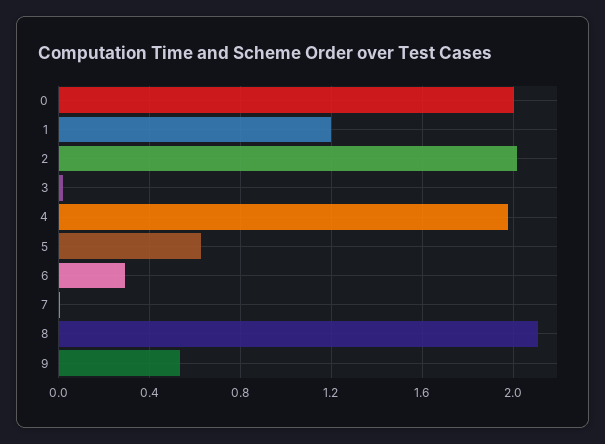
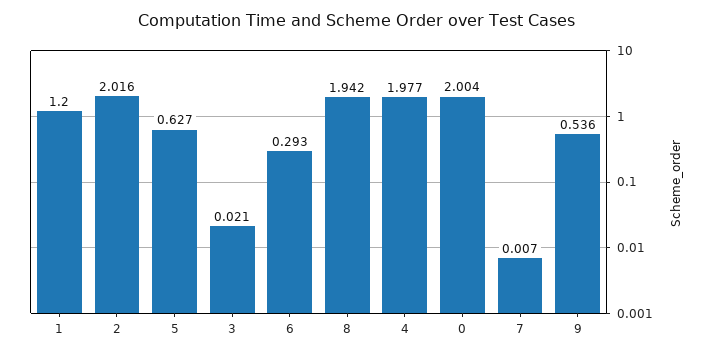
  {
    "0": 2.004,
    "1": 1.2,
    "2": 2.016,
    "3": 0.021,
    "4": 1.977,
    "5": 0.627,
    "6": 0.293,
    "7": 0.007,
-   "8": 2.1,
+   "8": 1.942,
    "9": 0.536
  }

